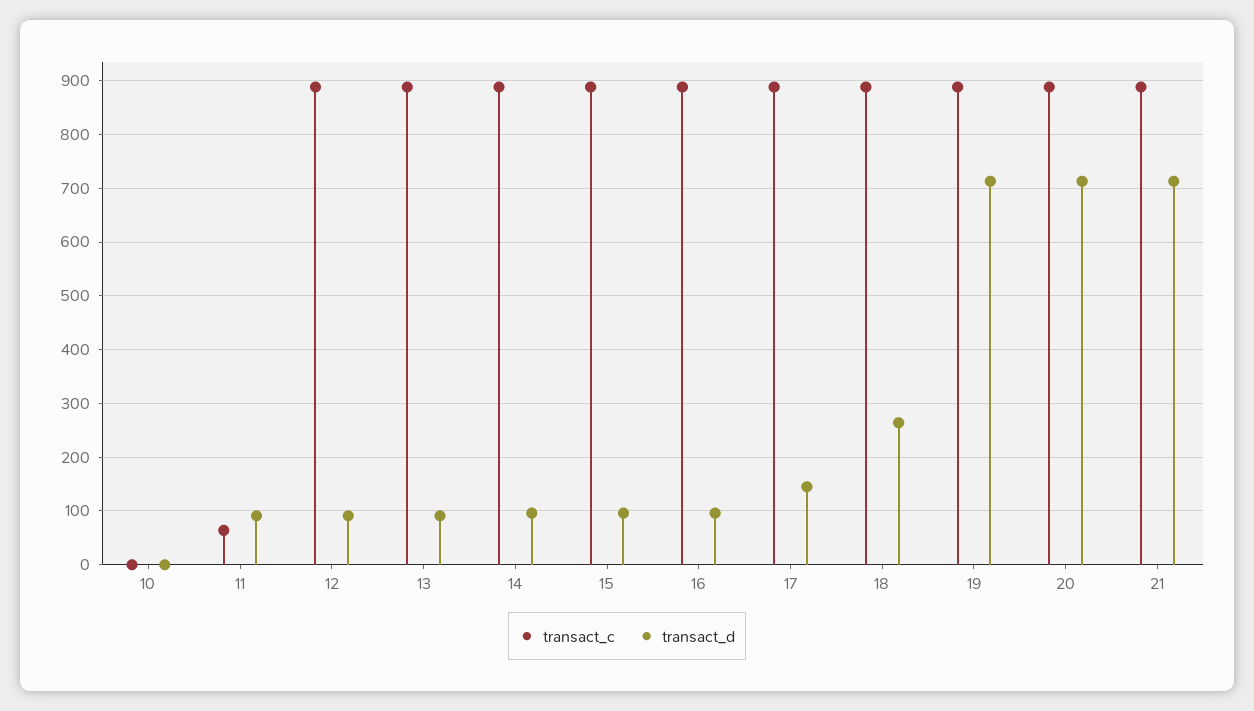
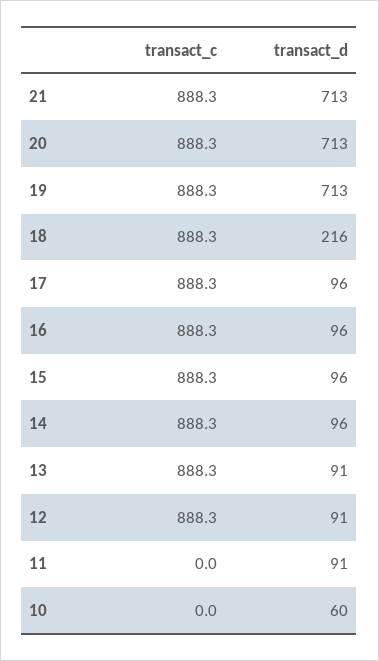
  {
    "transact_c": {
      "10": 0,
-     "11": 60,
+     "11": 0,
      "12": 888.3,
      "13": 888.3,
      "14": 888.3,
      "15": 888.3,
      "16": 888.3,
      "17": 888.3,
      "18": 888.3,
      "19": 888.3,
      "20": 888.3,
      "21": 888.3
    },
    "transact_d": {
-     "10": 0,
+     "10": 60,
      "11": 91,
      "12": 91,
      "13": 91,
      "14": 96,
      "15": 96,
      "16": 96,
-     "17": 140,
+     "17": 96,
-     "18": 260,
+     "18": 216,
      "19": 713,
      "20": 713,
      "21": 713
    }
  }

